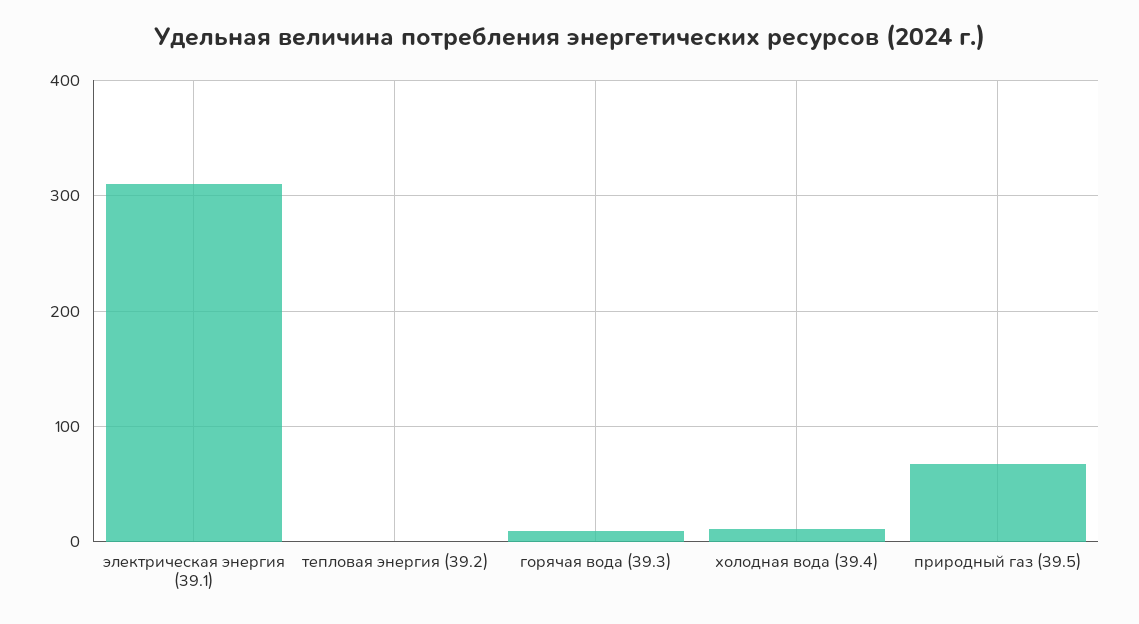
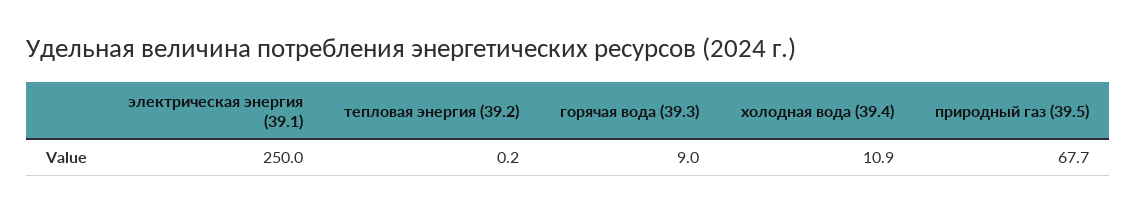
  {
-   "электрическая энергия (39.1)": 310,
+   "электрическая энергия (39.1)": 250,
    "тепловая энергия (39.2)": 0.2,
    "горячая вода (39.3)": 9,
    "холодная вода (39.4)": 10.9,
    "природный газ (39.5)": 67.7
  }

